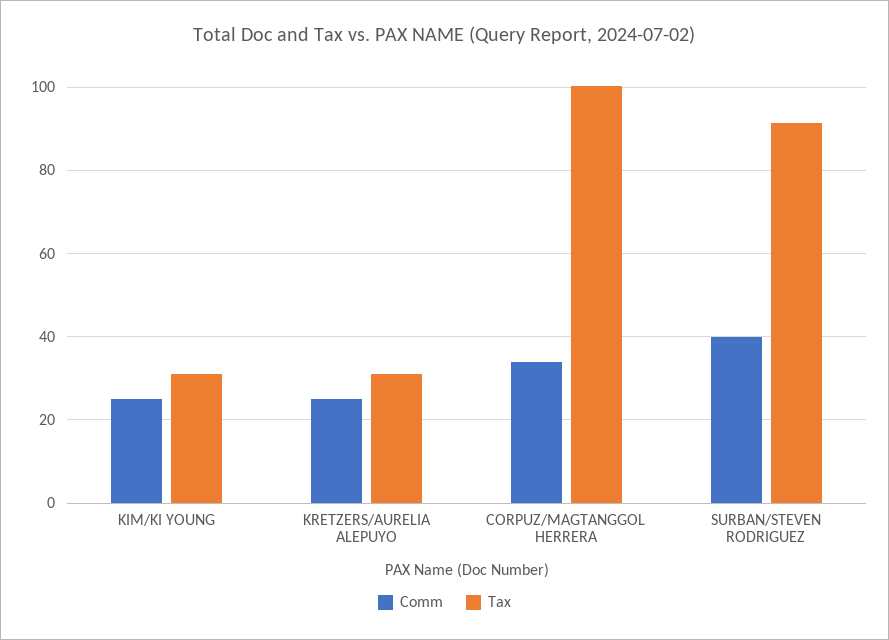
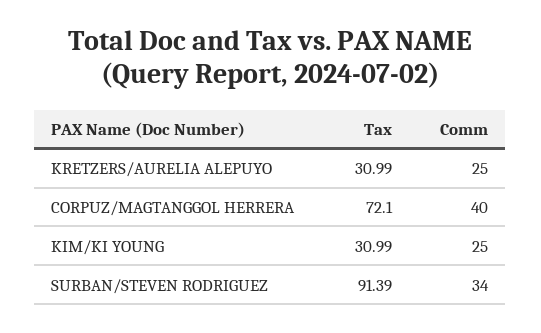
  {
    "Comm": {
      "KIM/KI YOUNG": 25,
      "KRETZERS/AURELIA ALEPUYO": 25,
-     "CORPUZ/MAGTANGGOL HERRERA": 34,
+     "CORPUZ/MAGTANGGOL HERRERA": 40,
-     "SURBAN/STEVEN RODRIGUEZ": 40
+     "SURBAN/STEVEN RODRIGUEZ": 34
    },
    "Tax": {
      "KIM/KI YOUNG": 30.99,
      "KRETZERS/AURELIA ALEPUYO": 30.99,
-     "CORPUZ/MAGTANGGOL HERRERA": 100,
+     "CORPUZ/MAGTANGGOL HERRERA": 72.1,
      "SURBAN/STEVEN RODRIGUEZ": 91.39
    }
  }

